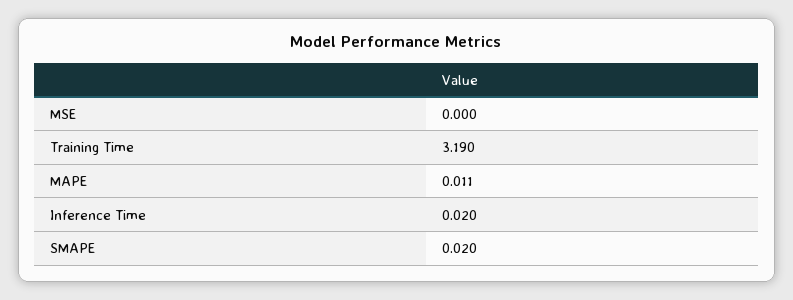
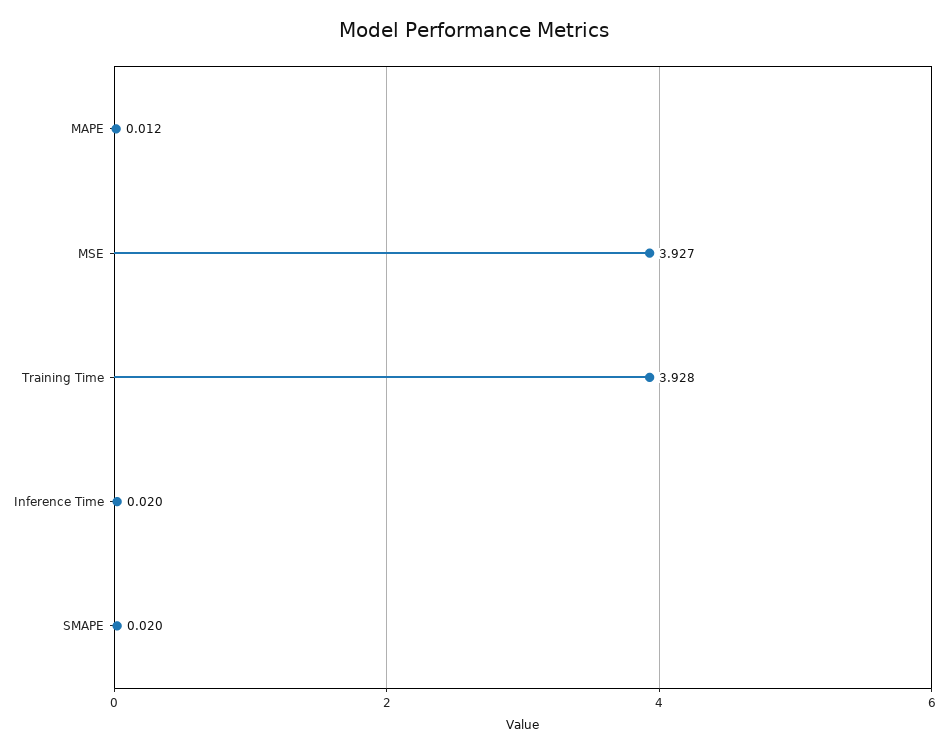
  {
-   "MSE": 0,
+   "MSE": 3.927,
-   "Training Time": 3.19,
+   "Training Time": 3.928,
-   "MAPE": 0.011,
+   "MAPE": 0.012,
    "Inference Time": 0.02,
    "SMAPE": 0.02
  }

